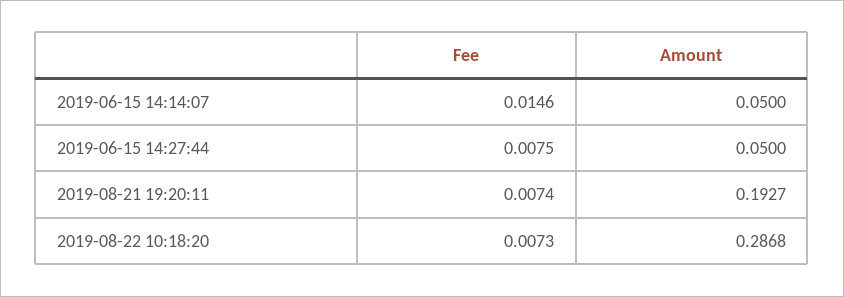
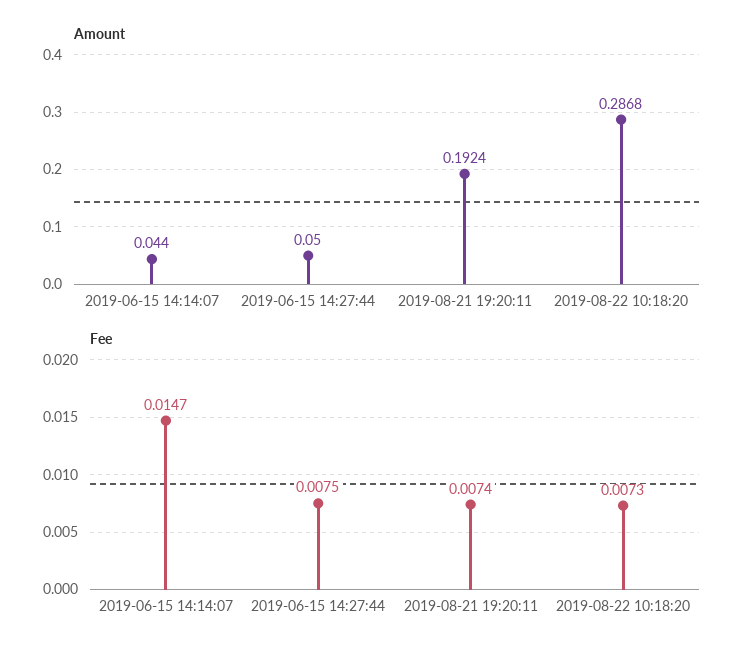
  {
    "Fee": {
-     "2019-06-15 14:14:07": 0.0146,
+     "2019-06-15 14:14:07": 0.0147,
      "2019-06-15 14:27:44": 0.0075,
      "2019-08-21 19:20:11": 0.0074,
      "2019-08-22 10:18:20": 0.0073
    },
    "Amount": {
-     "2019-06-15 14:14:07": 0.05,
+     "2019-06-15 14:14:07": 0.044,
      "2019-06-15 14:27:44": 0.05,
-     "2019-08-21 19:20:11": 0.1927,
+     "2019-08-21 19:20:11": 0.1924,
      "2019-08-22 10:18:20": 0.2868
    }
  }

